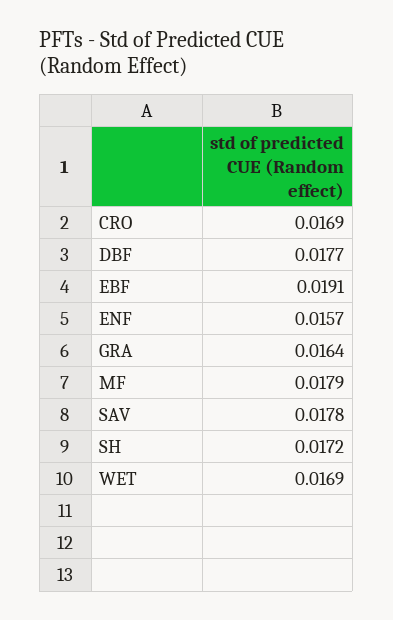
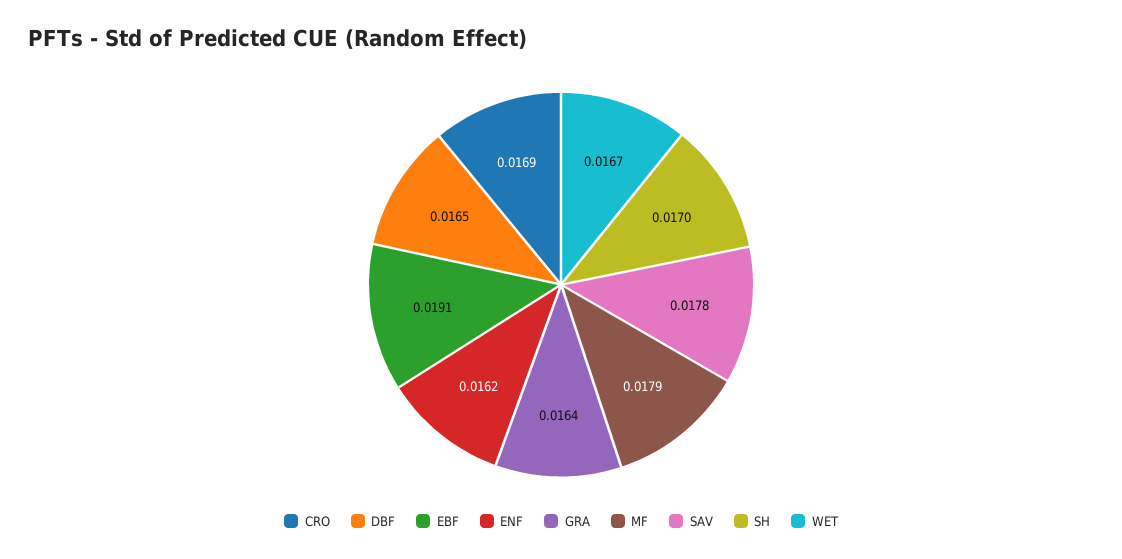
  {
    "CRO": 0.0169,
-   "DBF": 0.0177,
+   "DBF": 0.0165,
    "EBF": 0.0191,
-   "ENF": 0.0157,
+   "ENF": 0.0162,
    "GRA": 0.0164,
    "MF": 0.0179,
    "SAV": 0.0178,
-   "SH": 0.0172,
+   "SH": 0.017,
-   "WET": 0.0169
+   "WET": 0.0167
  }

